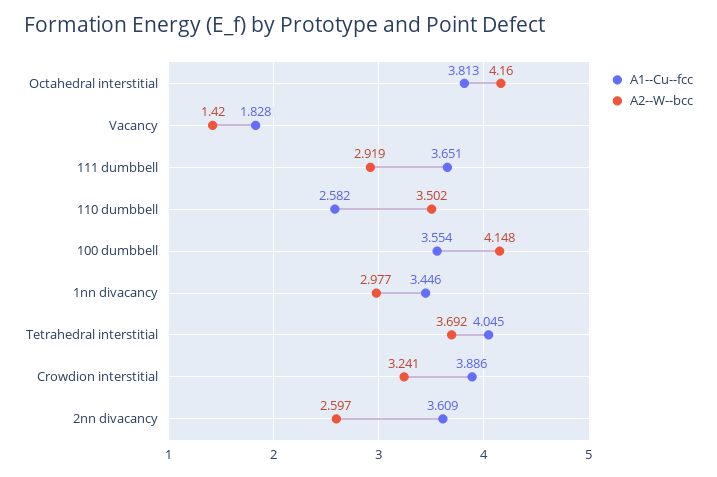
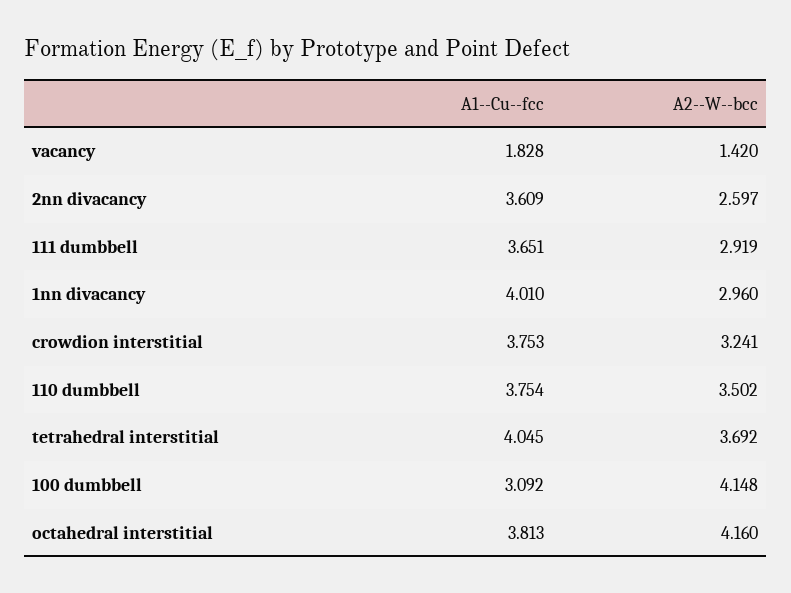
  {
    "A1--Cu--fcc": {
      "Octahedral interstitial": 3.813,
      "Vacancy": 1.828,
      "111 dumbbell": 3.651,
-     "110 dumbbell": 2.582,
+     "110 dumbbell": 3.754,
-     "100 dumbbell": 3.554,
+     "100 dumbbell": 3.092,
-     "1nn divacancy": 3.446,
+     "1nn divacancy": 4.01,
      "Tetrahedral interstitial": 4.045,
-     "Crowdion interstitial": 3.886,
+     "Crowdion interstitial": 3.753,
      "2nn divacancy": 3.609
    },
    "A2--W--bcc": {
      "Octahedral interstitial": 4.16,
      "Vacancy": 1.42,
      "111 dumbbell": 2.919,
      "110 dumbbell": 3.502,
      "100 dumbbell": 4.148,
-     "1nn divacancy": 2.977,
+     "1nn divacancy": 2.96,
      "Tetrahedral interstitial": 3.692,
      "Crowdion interstitial": 3.241,
      "2nn divacancy": 2.597
    }
  }

